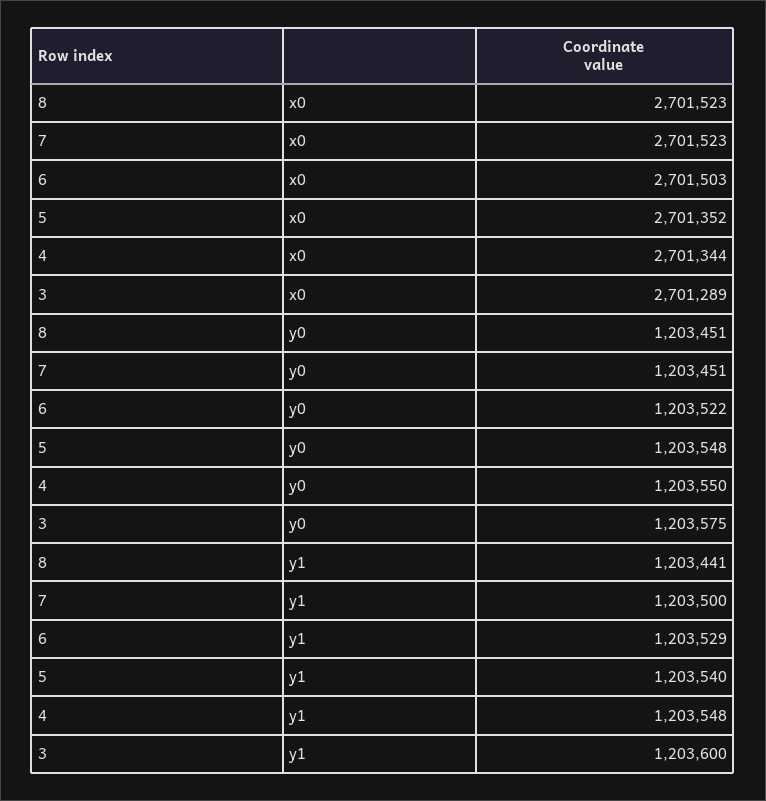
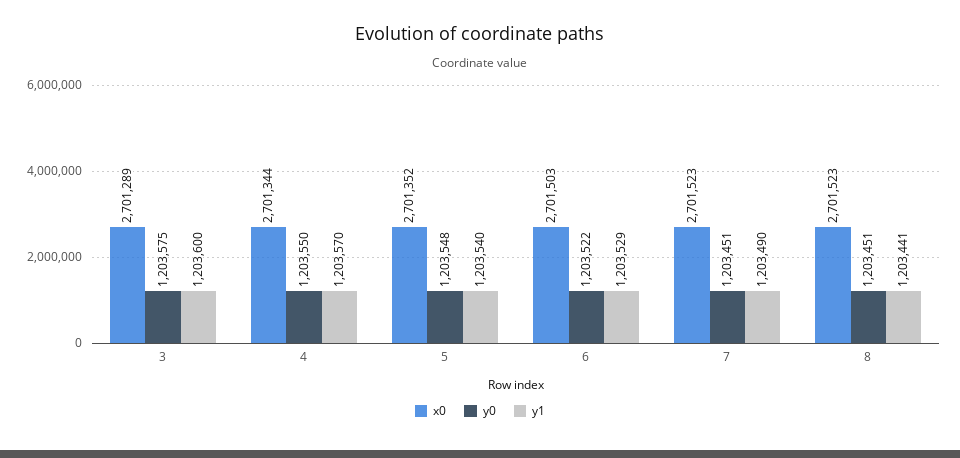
  {
    "x0": {
      "8": 2701523,
      "7": 2701523,
      "6": 2701503,
      "5": 2701352,
      "4": 2701344,
      "3": 2701289
    },
    "y0": {
      "8": 1203451,
      "7": 1203451,
      "6": 1203522,
      "5": 1203548,
      "4": 1203550,
      "3": 1203575
    },
    "y1": {
      "8": 1203441,
-     "7": 1203500,
+     "7": 1203490,
      "6": 1203529,
      "5": 1203540,
-     "4": 1203548,
+     "4": 1203570,
      "3": 1203600
    }
  }

